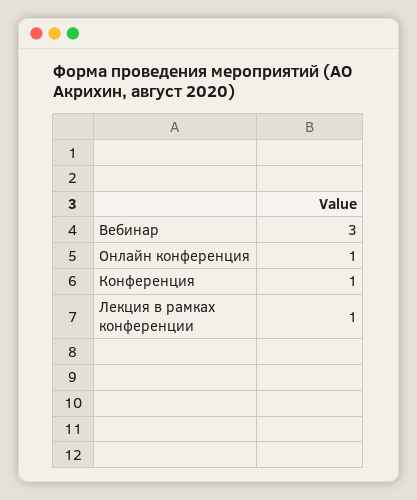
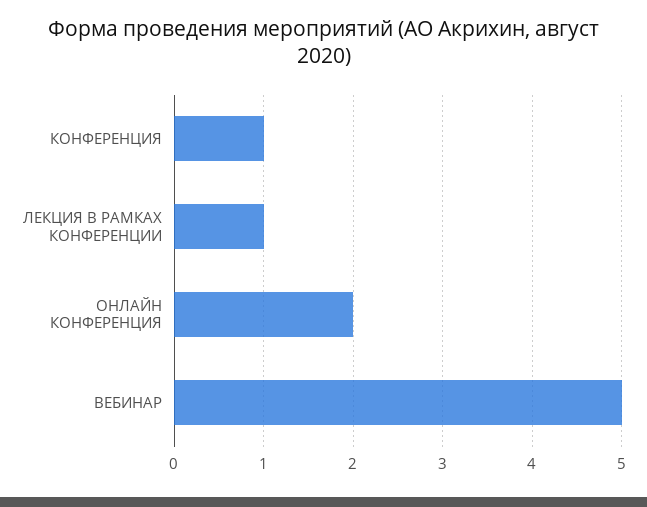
  {
-   "Вебинар": 3,
+   "Вебинар": 5,
-   "Онлайн конференция": 1,
+   "Онлайн конференция": 2,
    "Конференция": 1,
    "Лекция в рамках конференции": 1
  }

